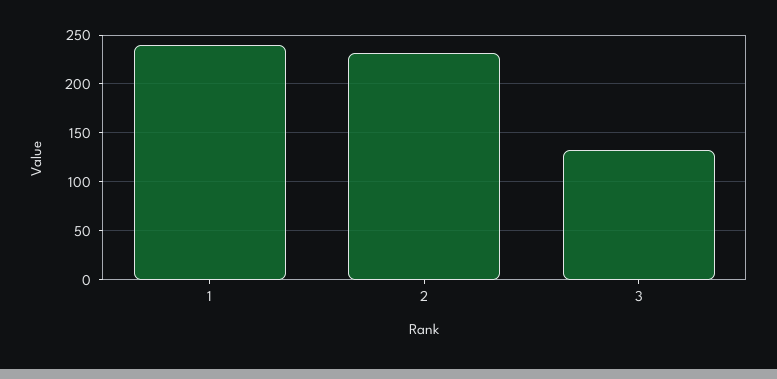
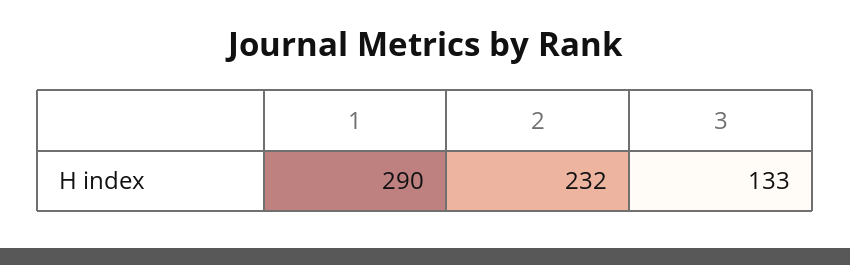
  {
-   "1": 240,
+   "1": 290,
    "2": 232,
    "3": 133
  }

